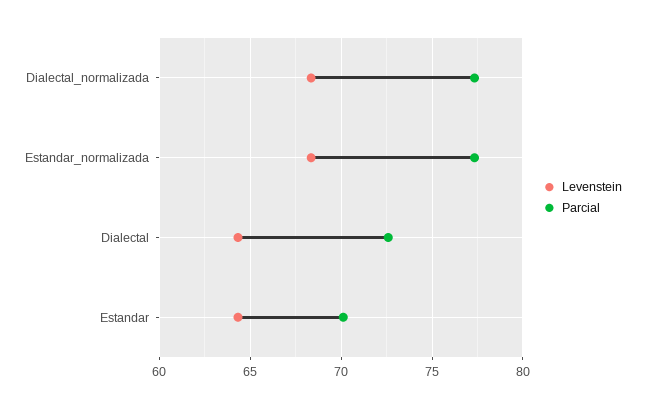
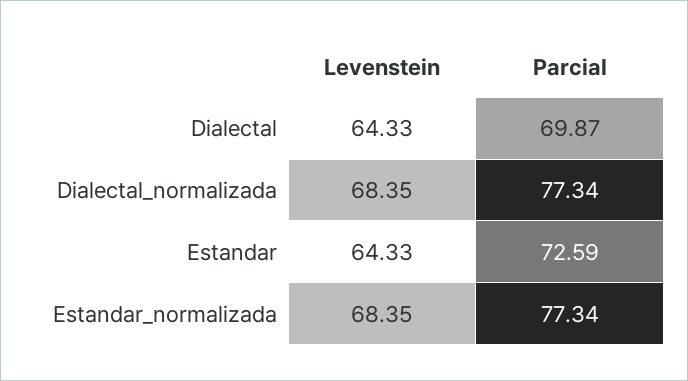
  {
    "Levenstein": {
      "Dialectal_normalizada": 68.35,
      "Estandar_normalizada": 68.35,
      "Dialectal": 64.33,
      "Estandar": 64.33
    },
    "Parcial": {
      "Dialectal_normalizada": 77.34,
      "Estandar_normalizada": 77.34,
-     "Dialectal": 72.5,
+     "Dialectal": 69.87,
-     "Estandar": 70
+     "Estandar": 72.59
    }
  }

